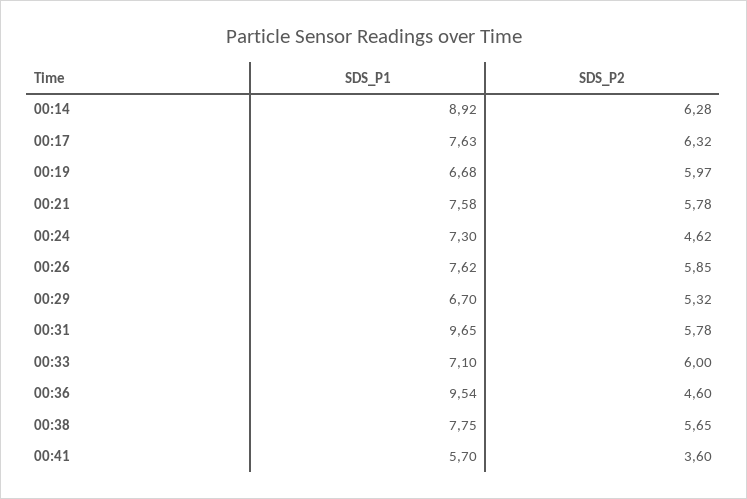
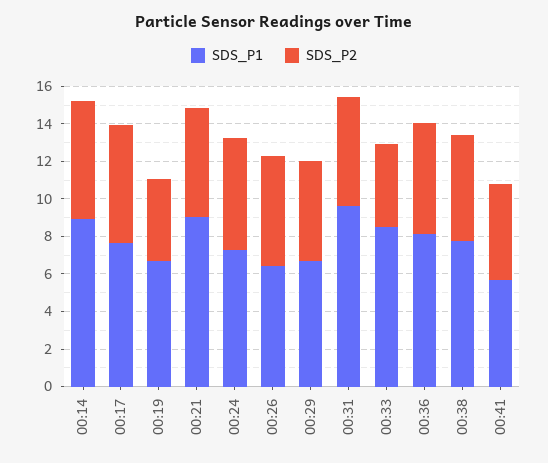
  {
    "SDS_P1": {
      "00:14": 8.92,
      "00:17": 7.63,
      "00:19": 6.68,
-     "00:21": 7.58,
+     "00:21": 9,
      "00:24": 7.3,
-     "00:26": 7.62,
+     "00:26": 6.5,
      "00:29": 6.7,
      "00:31": 9.65,
-     "00:33": 7.1,
+     "00:33": 8.5,
-     "00:36": 9.54,
+     "00:36": 8,
      "00:38": 7.75,
      "00:41": 5.7
    },
    "SDS_P2": {
      "00:14": 6.28,
      "00:17": 6.32,
-     "00:19": 5.97,
+     "00:19": 4.5,
      "00:21": 5.78,
-     "00:24": 4.62,
+     "00:24": 6,
      "00:26": 5.85,
      "00:29": 5.32,
      "00:31": 5.78,
-     "00:33": 6,
+     "00:33": 4.5,
-     "00:36": 4.6,
+     "00:36": 6,
      "00:38": 5.65,
-     "00:41": 3.6
+     "00:41": 5
    }
  }

